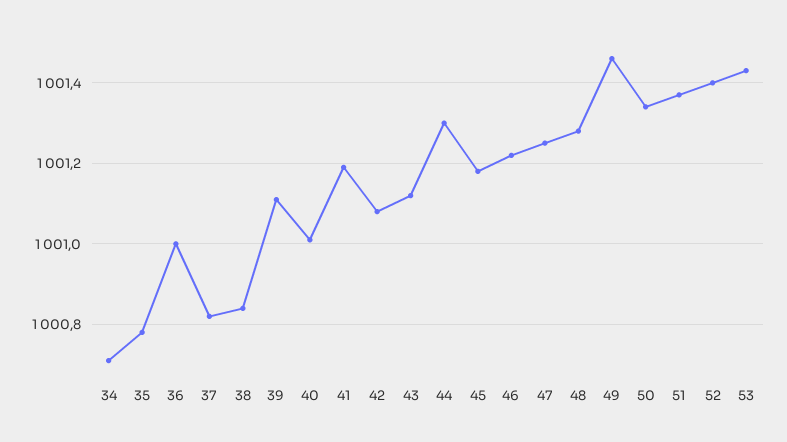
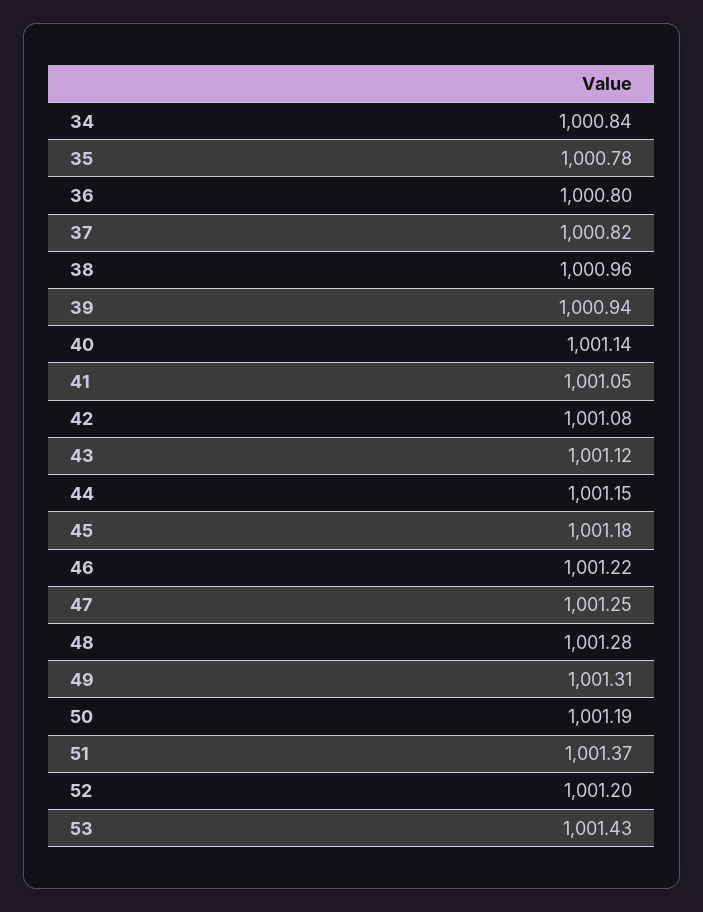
  {
-   "34": 1000.7,
+   "34": 1000.84,
    "35": 1000.78,
-   "36": 1001,
+   "36": 1000.8,
    "37": 1000.82,
-   "38": 1000.85,
+   "38": 1000.96,
-   "39": 1001.1,
+   "39": 1000.94,
-   "40": 1001,
+   "40": 1001.14,
-   "41": 1001.2,
+   "41": 1001.05,
    "42": 1001.08,
    "43": 1001.12,
-   "44": 1001.3,
+   "44": 1001.15,
    "45": 1001.18,
    "46": 1001.22,
    "47": 1001.25,
    "48": 1001.28,
-   "49": 1001.45,
+   "49": 1001.31,
-   "50": 1001.35,
+   "50": 1001.19,
    "51": 1001.37,
-   "52": 1001.4,
+   "52": 1001.2,
    "53": 1001.43
  }

